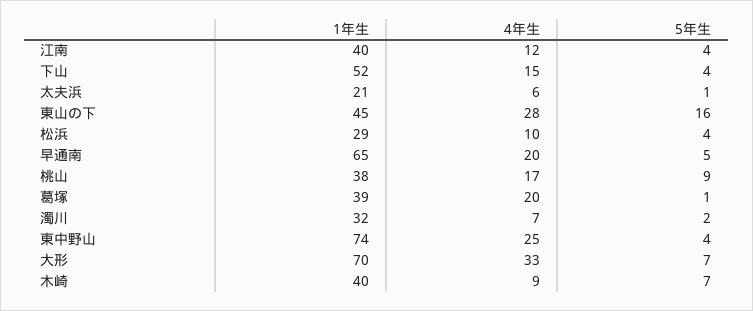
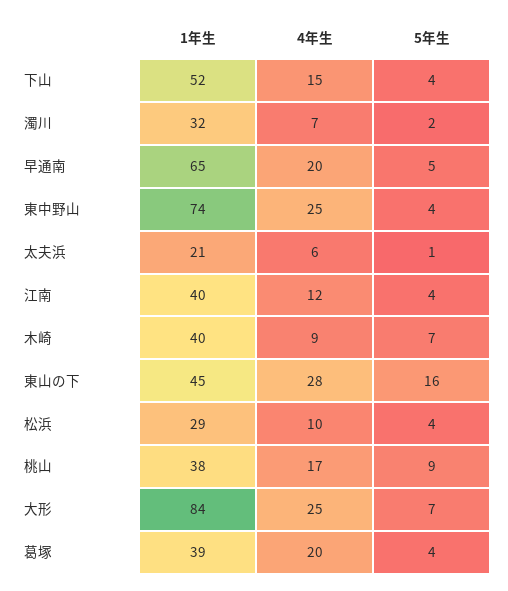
  {
    "1年生": {
      "江南": 40,
      "下山": 52,
      "太夫浜": 21,
      "東山の下": 45,
      "松浜": 29,
      "早通南": 65,
      "桃山": 38,
      "葛塚": 39,
      "濁川": 32,
      "東中野山": 74,
-     "大形": 70,
+     "大形": 84,
      "木崎": 40
    },
    "4年生": {
      "江南": 12,
      "下山": 15,
      "太夫浜": 6,
      "東山の下": 28,
      "松浜": 10,
      "早通南": 20,
      "桃山": 17,
      "葛塚": 20,
      "濁川": 7,
      "東中野山": 25,
-     "大形": 33,
+     "大形": 25,
      "木崎": 9
    },
    "5年生": {
      "江南": 4,
      "下山": 4,
      "太夫浜": 1,
      "東山の下": 16,
      "松浜": 4,
      "早通南": 5,
      "桃山": 9,
-     "葛塚": 1,
+     "葛塚": 4,
      "濁川": 2,
      "東中野山": 4,
      "大形": 7,
      "木崎": 7
    }
  }

